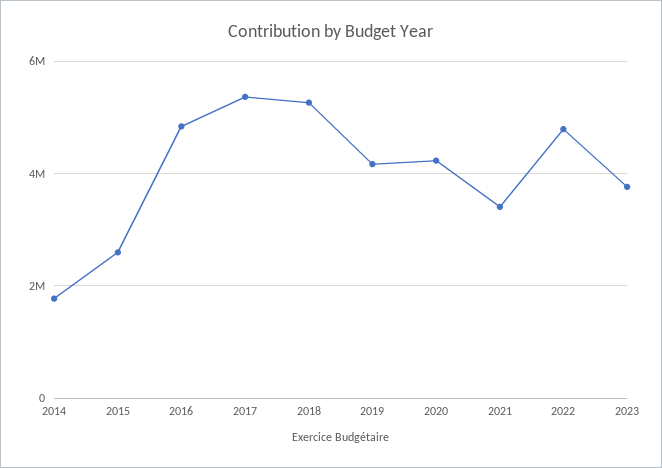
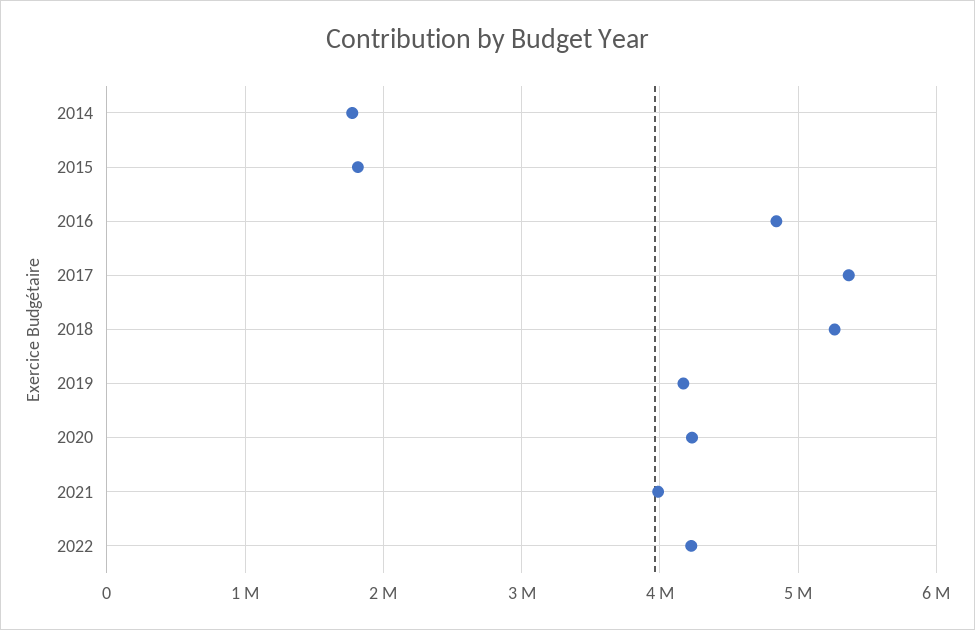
  {
    "2014": 1800000,
-   "2015": 2600000,
+   "2015": 1800000,
    "2016": 4800000,
    "2017": 5400000,
    "2018": 5300000,
    "2019": 4200000,
    "2020": 4200000,
-   "2021": 3400000,
+   "2021": 4000000,
-   "2022": 4800000,
+   "2022": 4200000
-   "2023": 3800000
  }

